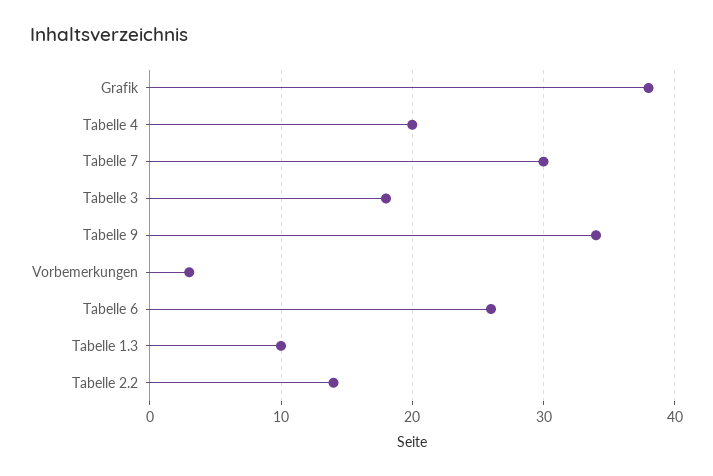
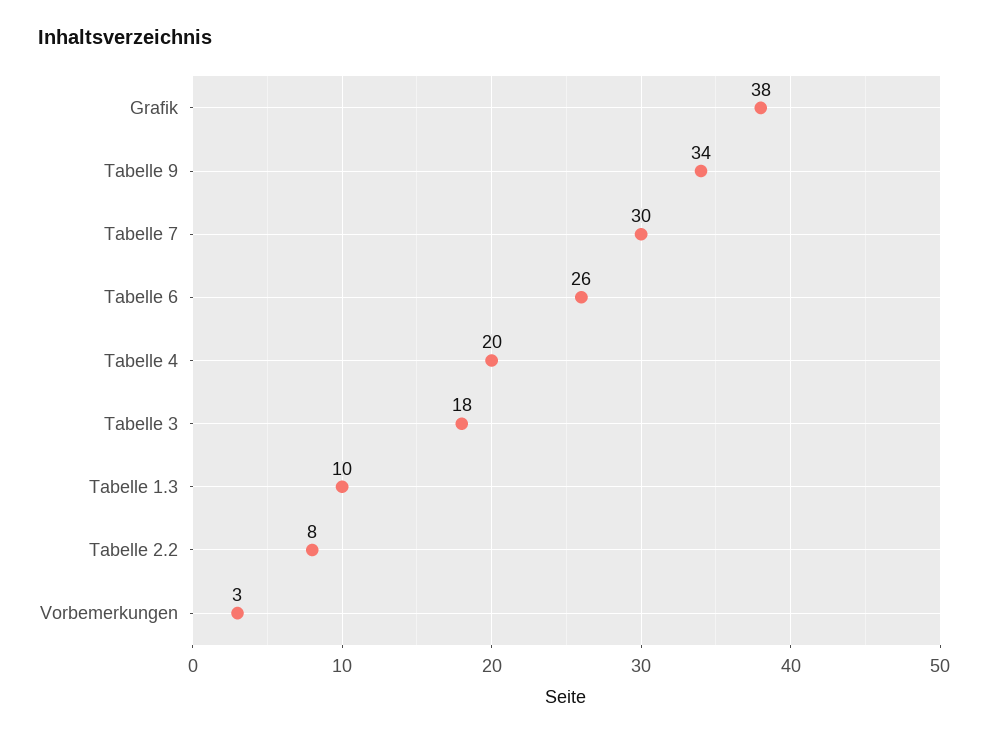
  {
    "Grafik": 38,
    "Tabelle 4": 20,
    "Tabelle 7": 30,
    "Tabelle 3": 18,
    "Tabelle 9": 34,
    "Vorbemerkungen": 3,
    "Tabelle 6": 26,
    "Tabelle 1.3": 10,
-   "Tabelle 2.2": 14
+   "Tabelle 2.2": 8
  }

